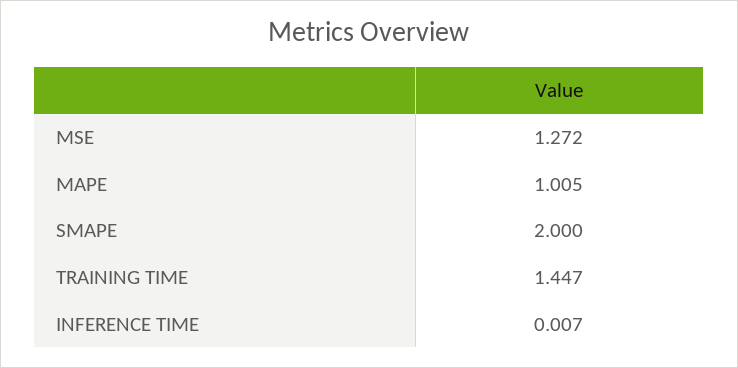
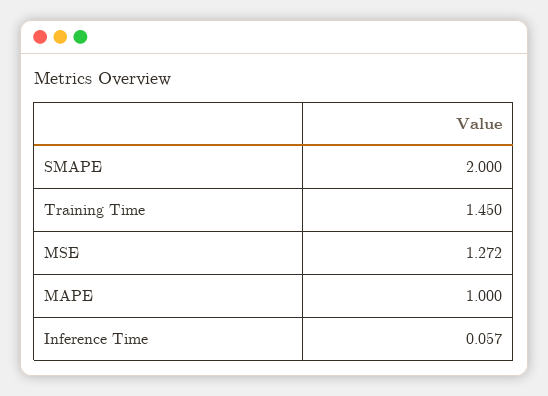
  {
    "MSE": 1.272,
-   "MAPE": 1.005,
+   "MAPE": 1,
    "SMAPE": 2,
-   "TRAINING TIME": 1.447,
+   "TRAINING TIME": 1.45,
-   "INFERENCE TIME": 0.007
+   "INFERENCE TIME": 0.057
  }

